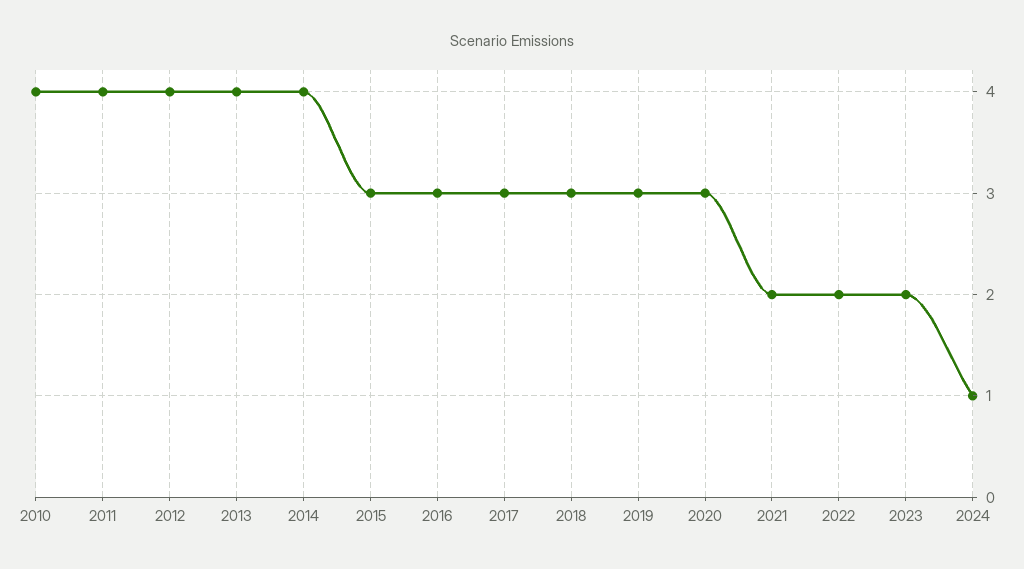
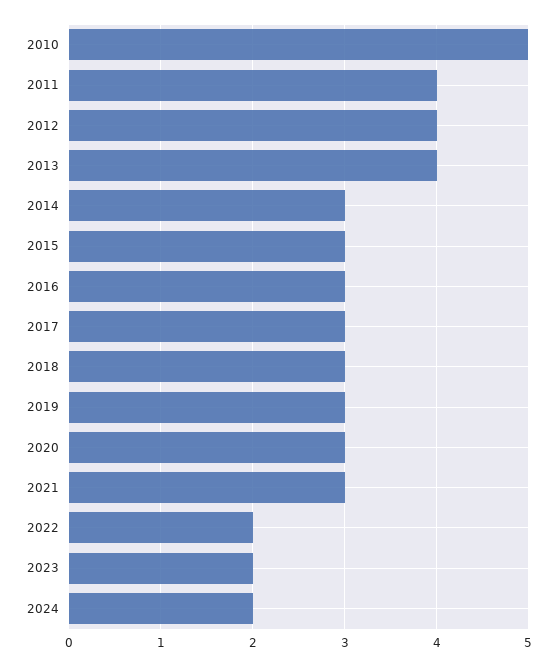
  {
-   "2010": 4,
+   "2010": 5,
    "2011": 4,
    "2012": 4,
    "2013": 4,
-   "2014": 4,
+   "2014": 3,
    "2015": 3,
    "2016": 3,
    "2017": 3,
    "2018": 3,
    "2019": 3,
    "2020": 3,
-   "2021": 2,
+   "2021": 3,
    "2022": 2,
    "2023": 2,
-   "2024": 1
+   "2024": 2
  }

